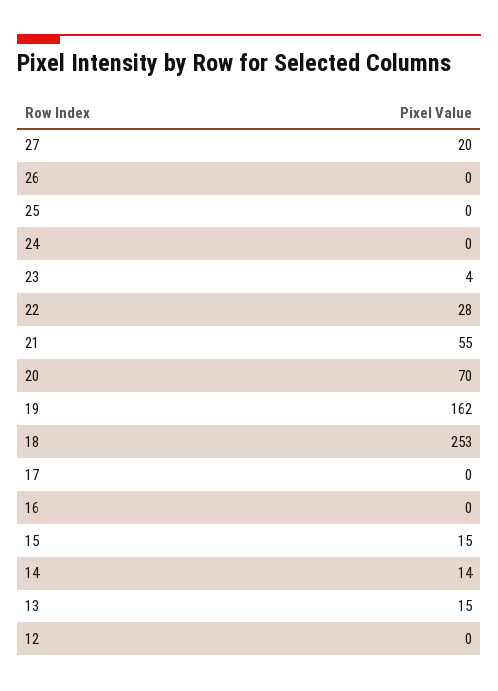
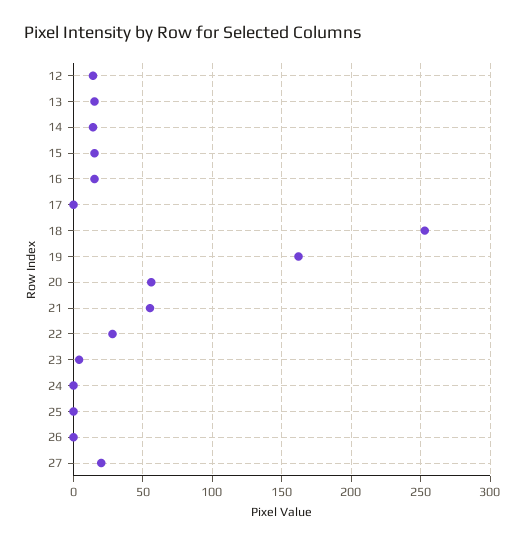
  {
    "27": 20,
    "26": 0,
    "25": 0,
    "24": 0,
    "23": 4,
    "22": 28,
    "21": 55,
-   "20": 70,
+   "20": 55,
    "19": 162,
    "18": 253,
    "17": 0,
-   "16": 0,
+   "16": 15,
    "15": 15,
    "14": 14,
    "13": 15,
-   "12": 0
+   "12": 15
  }

